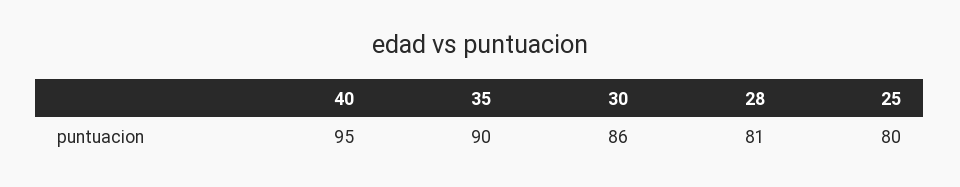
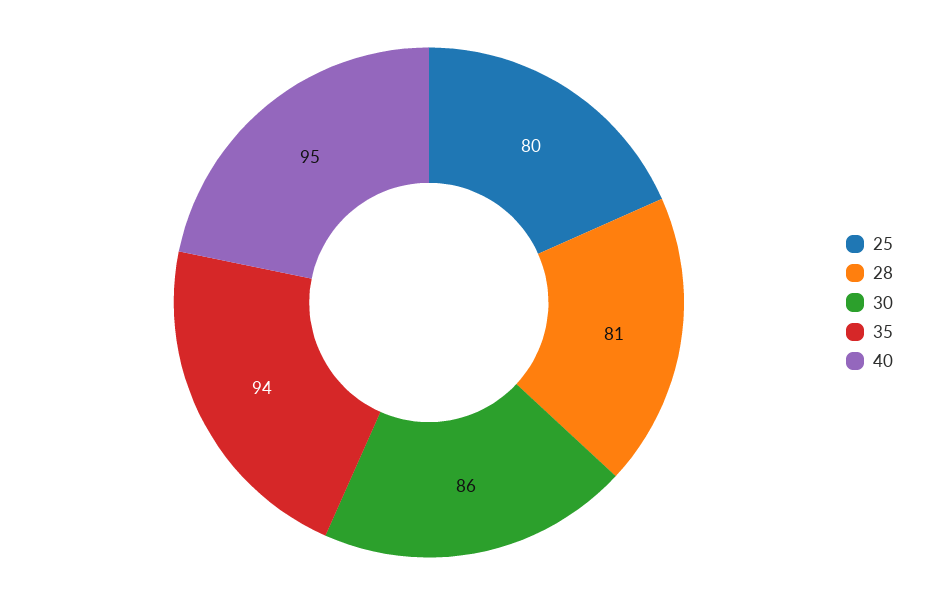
  {
    "40": 95,
-   "35": 90,
+   "35": 94,
    "30": 86,
    "28": 81,
    "25": 80
  }

